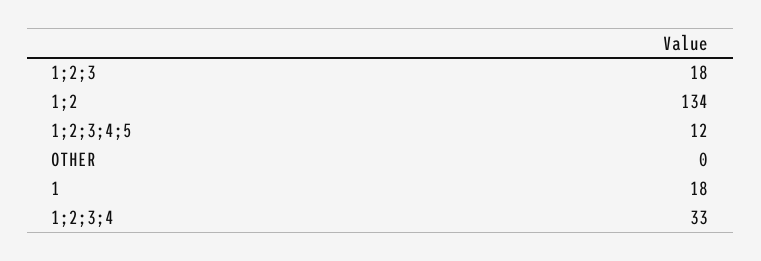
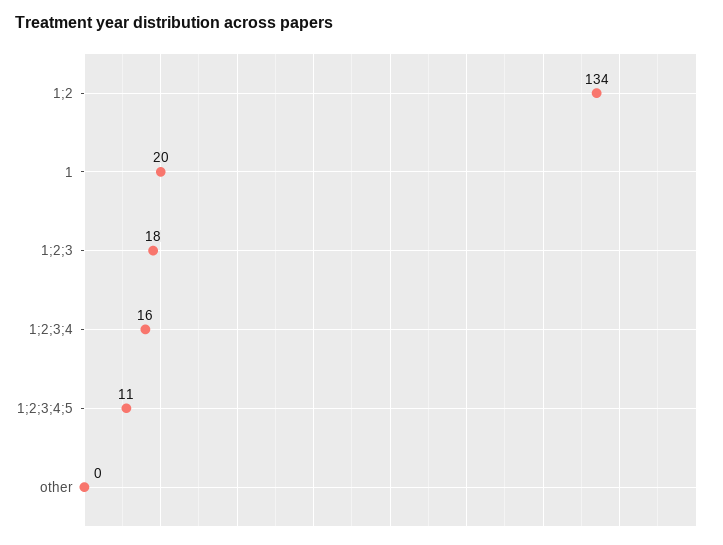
  {
    "1;2;3": 18,
    "1;2": 134,
-   "1;2;3;4;5": 12,
+   "1;2;3;4;5": 11,
    "OTHER": 0,
-   "1": 18,
+   "1": 20,
-   "1;2;3;4": 33
+   "1;2;3;4": 16
  }

